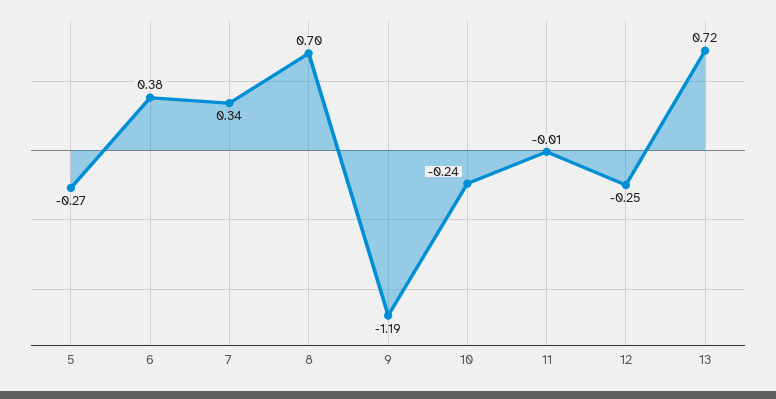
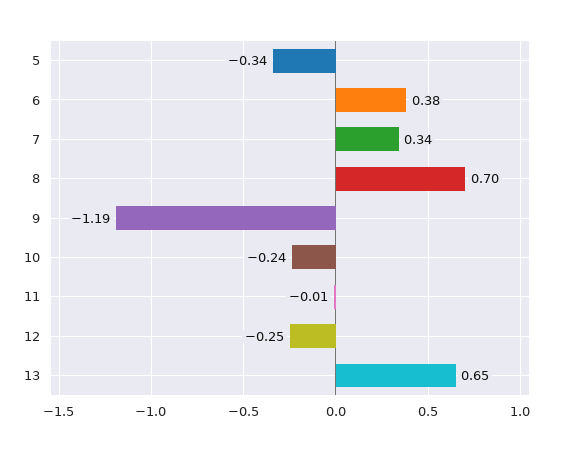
  {
-   "5": -0.27,
+   "5": -0.34,
    "6": 0.38,
    "7": 0.34,
    "8": 0.7,
    "9": -1.19,
    "10": -0.24,
    "11": -0.01,
    "12": -0.25,
-   "13": 0.72
+   "13": 0.65
  }

